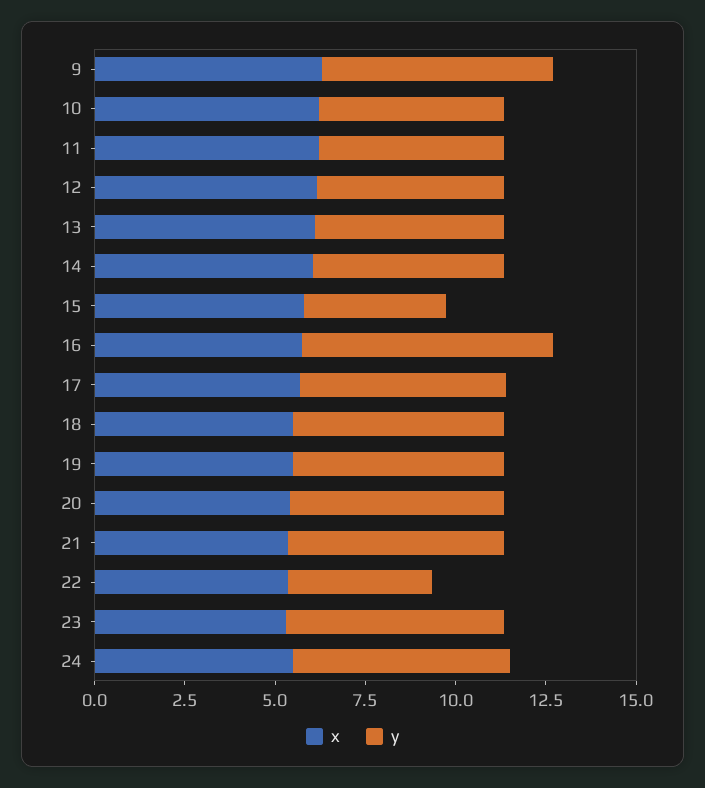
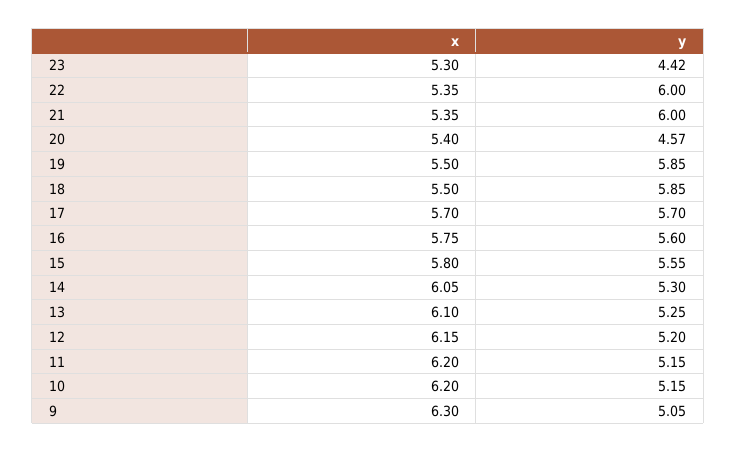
  {
    "x": {
      "9": 6.3,
      "10": 6.2,
      "11": 6.2,
      "12": 6.15,
      "13": 6.1,
      "14": 6.05,
      "15": 5.8,
      "16": 5.75,
      "17": 5.7,
      "18": 5.5,
      "19": 5.5,
      "20": 5.4,
      "21": 5.35,
      "22": 5.35,
-     "23": 5.3,
+     "23": 5.3
-     "24": 5.5
    },
    "y": {
-     "9": 6.5,
+     "9": 5.05,
      "10": 5.15,
      "11": 5.15,
      "12": 5.2,
      "13": 5.25,
      "14": 5.3,
-     "15": 4,
+     "15": 5.55,
-     "16": 7,
+     "16": 5.6,
      "17": 5.7,
      "18": 5.85,
      "19": 5.85,
-     "20": 6,
+     "20": 4.57,
      "21": 6,
-     "22": 4,
+     "22": 6,
-     "23": 6,
+     "23": 4.42
-     "24": 6
    }
  }

